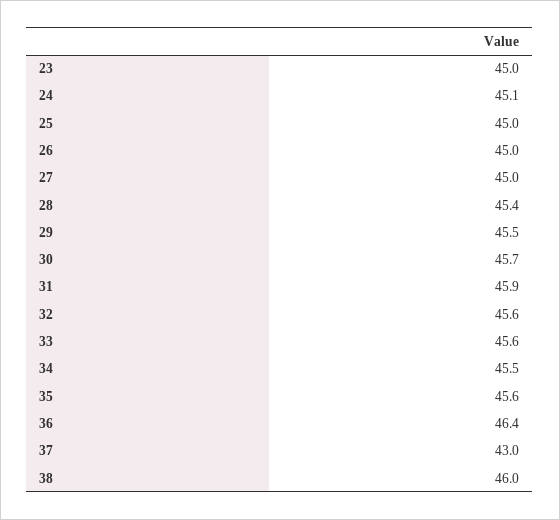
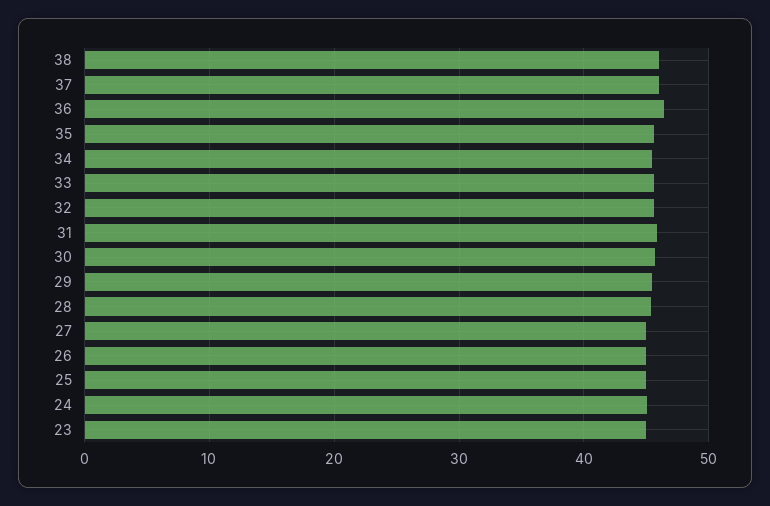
  {
    "23": 45,
    "24": 45.1,
    "25": 45,
    "26": 45,
    "27": 45,
    "28": 45.4,
    "29": 45.5,
    "30": 45.7,
    "31": 45.9,
    "32": 45.6,
    "33": 45.6,
    "34": 45.5,
    "35": 45.6,
    "36": 46.4,
-   "37": 43,
+   "37": 46,
    "38": 46
  }

